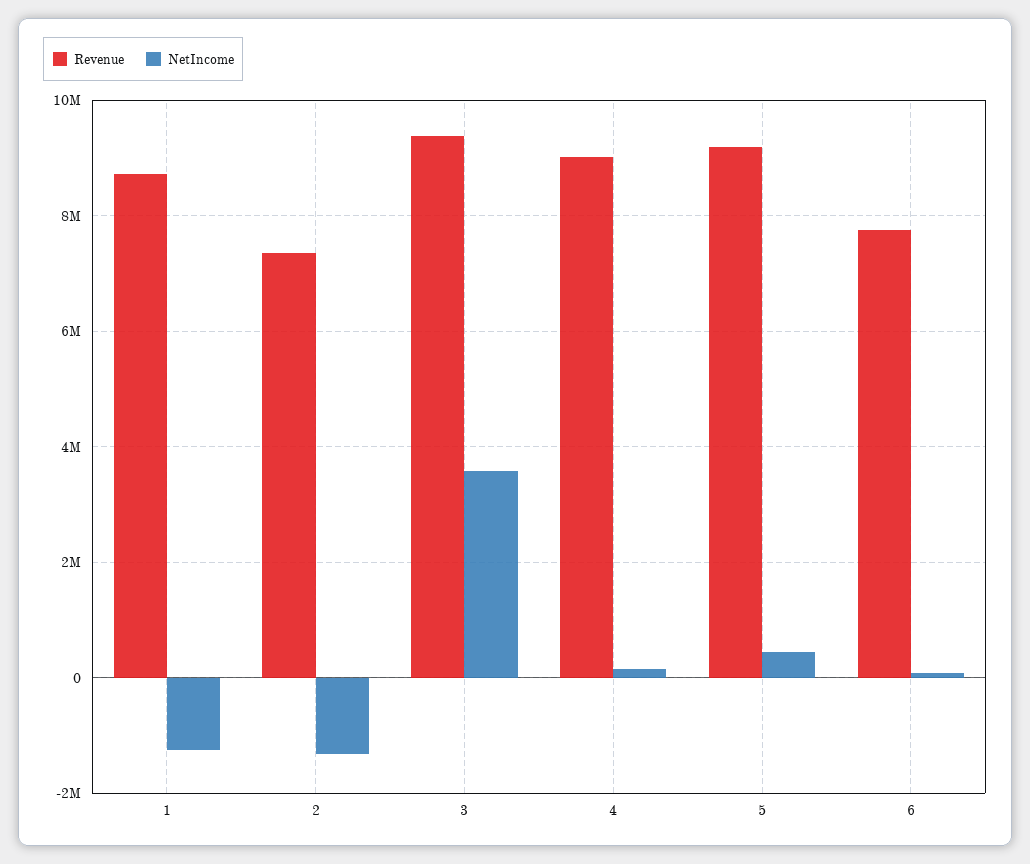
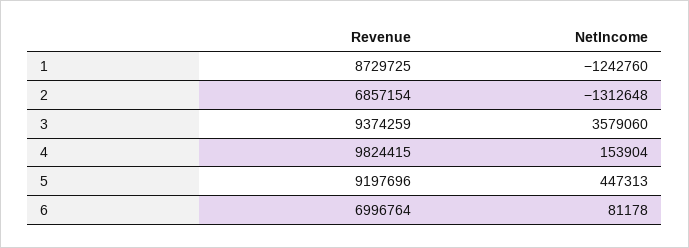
  {
    "Revenue": {
      "1": 8729725,
-     "2": 7400000,
+     "2": 6857154,
      "3": 9374259,
-     "4": 9000000,
+     "4": 9824415,
      "5": 9197696,
-     "6": 7800000
+     "6": 6996764
    },
    "NetIncome": {
      "1": -1242760,
      "2": -1312648,
      "3": 3579060,
      "4": 153904,
      "5": 447313,
      "6": 81178
    }
  }

